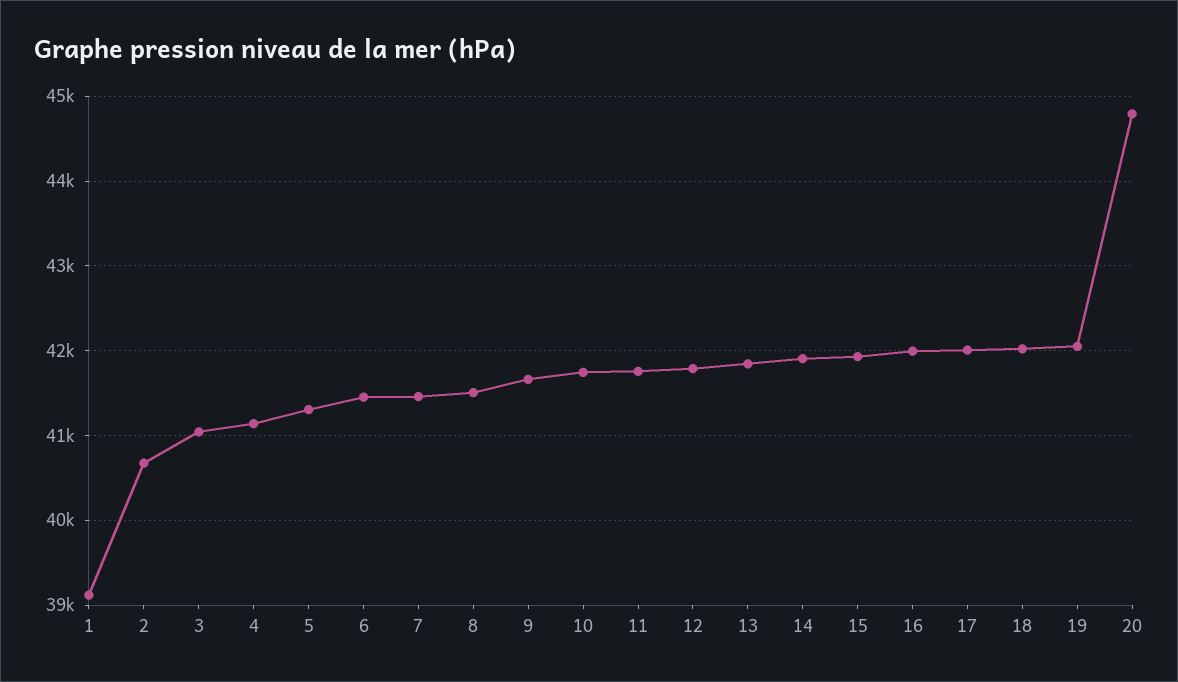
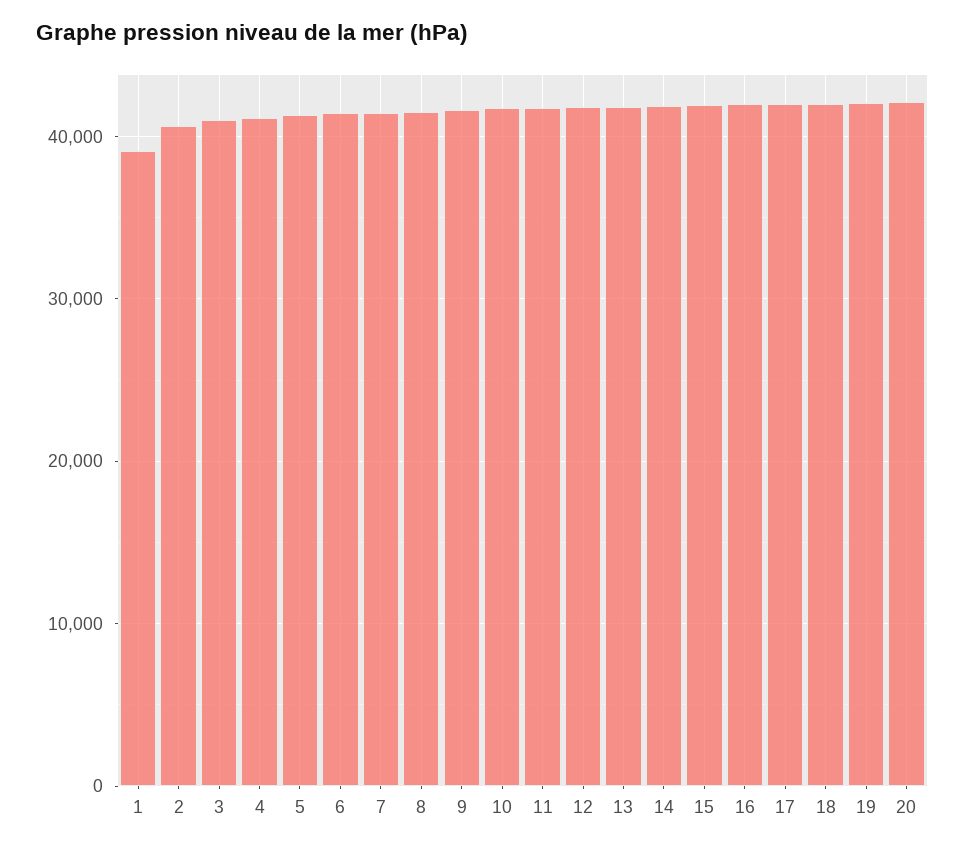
  {
    "1": 39100,
    "2": 40700,
    "3": 41000,
    "4": 41100,
    "5": 41300,
    "6": 41500,
    "7": 41500,
    "8": 41500,
    "9": 41700,
    "10": 41700,
    "11": 41800,
    "12": 41800,
    "13": 41800,
    "14": 41900,
    "15": 41900,
    "16": 42000,
    "17": 42000,
    "18": 42000,
    "19": 42100,
-   "20": 44800
+   "20": 42000
  }

